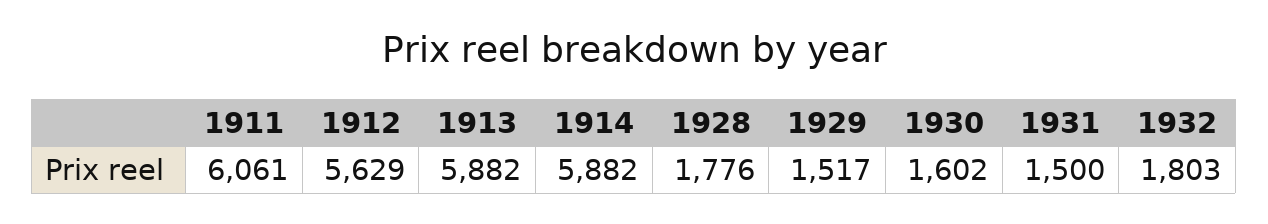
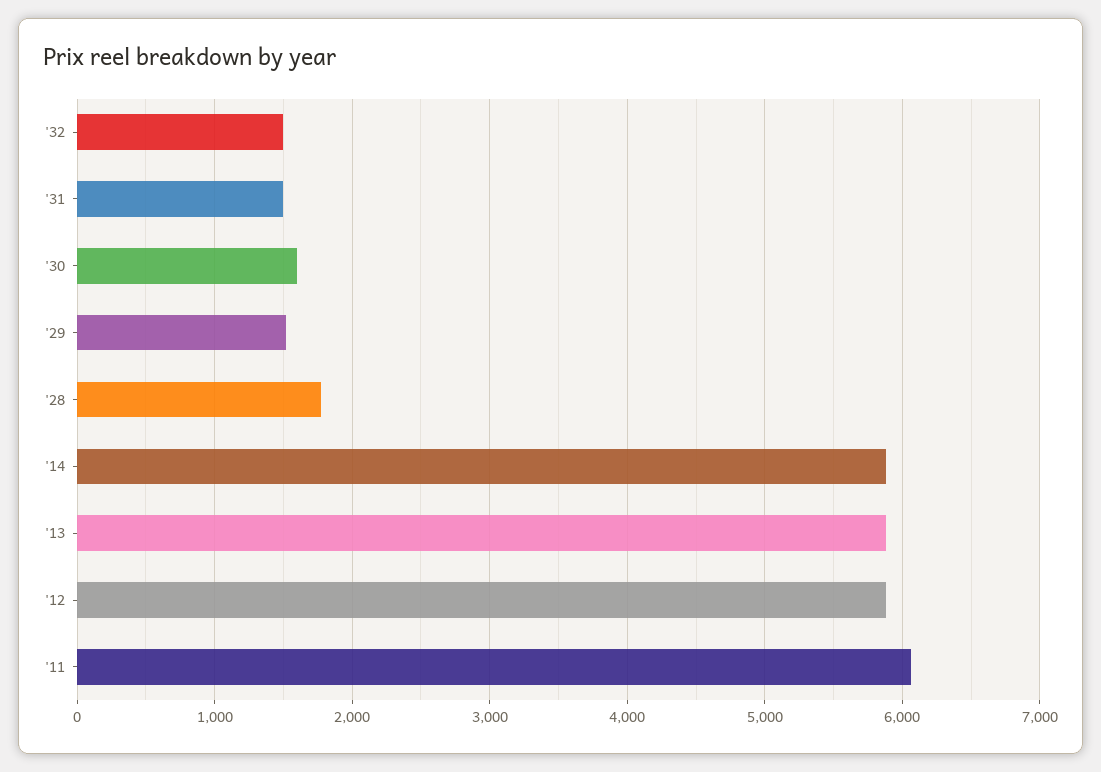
  {
    "1911": 6061,
-   "1912": 5629,
+   "1912": 5900,
    "1913": 5882,
    "1914": 5882,
    "1928": 1776,
    "1929": 1517,
    "1930": 1602,
    "1931": 1500,
-   "1932": 1803
+   "1932": 1500
  }

